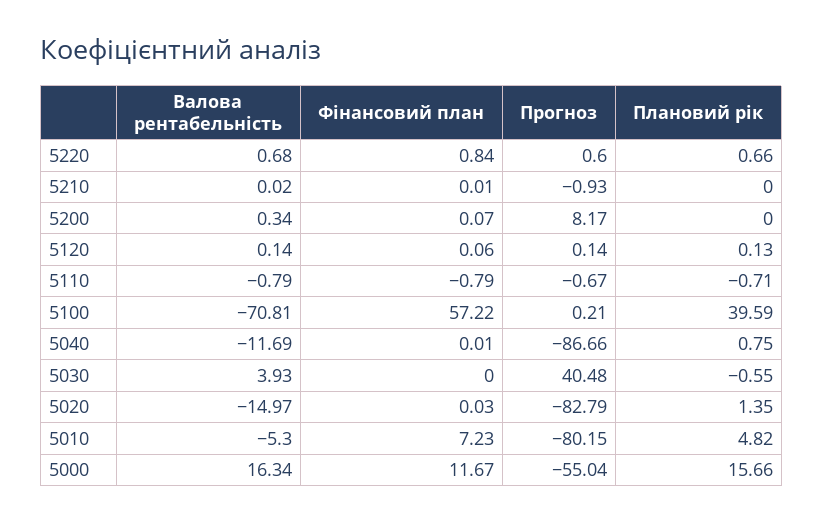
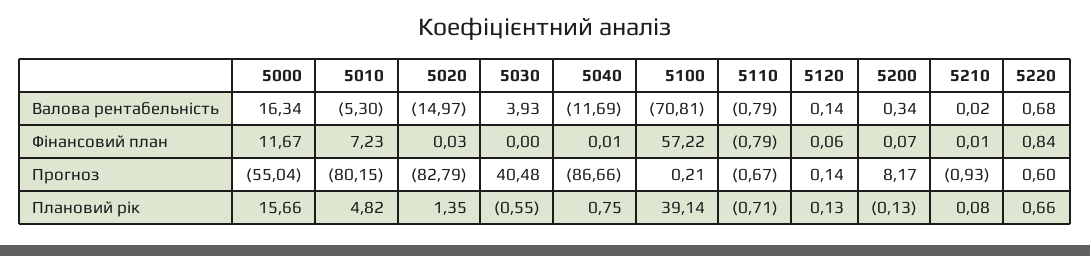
  {
    "Валова рентабельність": {
      "5220": 0.68,
      "5210": 0.02,
      "5200": 0.34,
      "5120": 0.14,
      "5110": -0.79,
      "5100": -70.81,
      "5040": -11.69,
      "5030": 3.93,
      "5020": -14.97,
      "5010": -5.3,
      "5000": 16.34
    },
    "Фінансовий план": {
      "5220": 0.84,
      "5210": 0.01,
      "5200": 0.07,
      "5120": 0.06,
      "5110": -0.79,
      "5100": 57.22,
      "5040": 0.01,
      "5030": 0,
      "5020": 0.03,
      "5010": 7.23,
      "5000": 11.67
    },
    "Прогноз": {
      "5220": 0.6,
      "5210": -0.93,
      "5200": 8.17,
      "5120": 0.14,
      "5110": -0.67,
      "5100": 0.21,
      "5040": -86.66,
      "5030": 40.48,
      "5020": -82.79,
      "5010": -80.15,
      "5000": -55.04
    },
    "Плановий рік": {
      "5220": 0.66,
-     "5210": 0,
+     "5210": 0.08,
-     "5200": 0,
+     "5200": -0.13,
      "5120": 0.13,
      "5110": -0.71,
-     "5100": 39.59,
+     "5100": 39.14,
      "5040": 0.75,
      "5030": -0.55,
      "5020": 1.35,
      "5010": 4.82,
      "5000": 15.66
    }
  }

